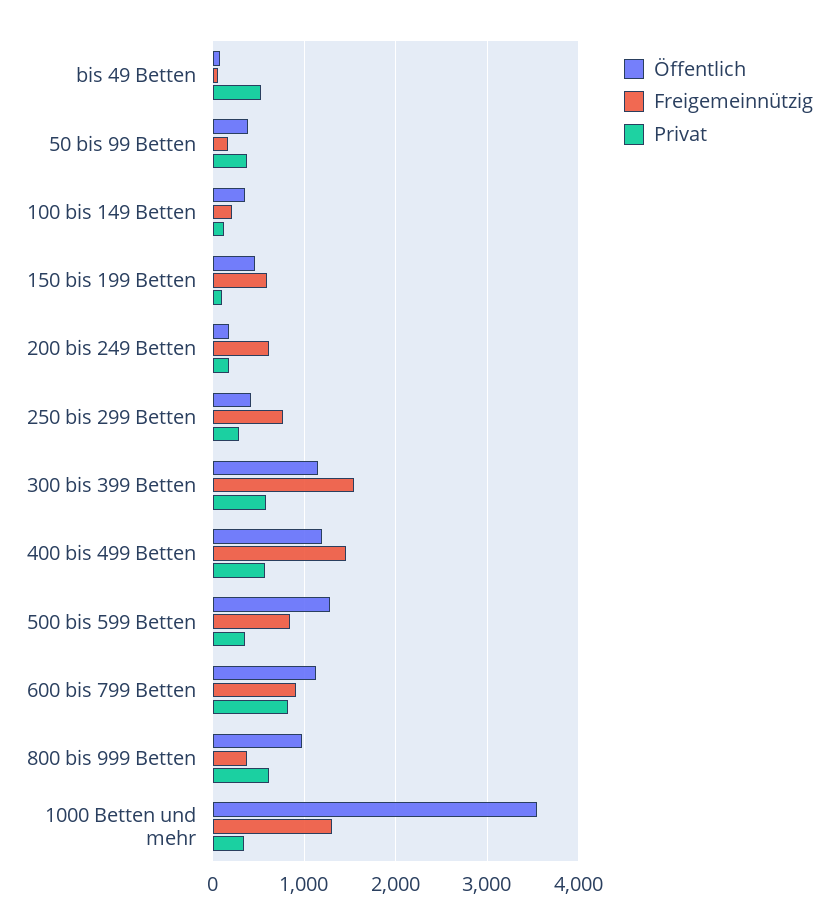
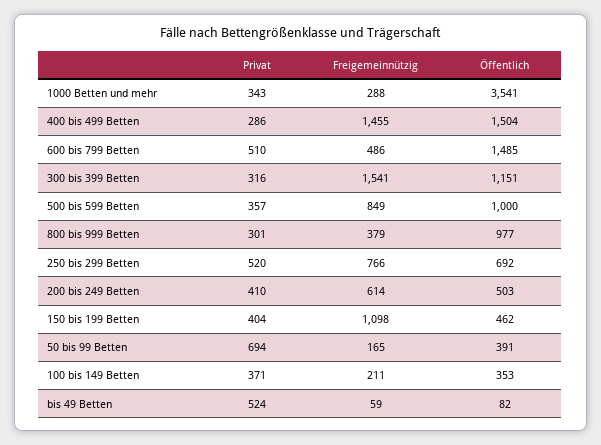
  {
    "Öffentlich": {
      "bis 49 Betten": 82,
      "50 bis 99 Betten": 391,
      "100 bis 149 Betten": 353,
      "150 bis 199 Betten": 462,
-     "200 bis 249 Betten": 200,
+     "200 bis 249 Betten": 503,
-     "250 bis 299 Betten": 400,
+     "250 bis 299 Betten": 692,
      "300 bis 399 Betten": 1151,
-     "400 bis 499 Betten": 1200,
+     "400 bis 499 Betten": 1504,
-     "500 bis 599 Betten": 1300,
+     "500 bis 599 Betten": 1000,
-     "600 bis 799 Betten": 1100,
+     "600 bis 799 Betten": 1485,
      "800 bis 999 Betten": 977,
      "1000 Betten und mehr": 3541
    },
    "Freigemeinnützig": {
      "bis 49 Betten": 59,
      "50 bis 99 Betten": 165,
      "100 bis 149 Betten": 211,
-     "150 bis 199 Betten": 600,
+     "150 bis 199 Betten": 1098,
      "200 bis 249 Betten": 614,
      "250 bis 299 Betten": 766,
      "300 bis 399 Betten": 1541,
      "400 bis 499 Betten": 1455,
      "500 bis 599 Betten": 849,
-     "600 bis 799 Betten": 900,
+     "600 bis 799 Betten": 486,
      "800 bis 999 Betten": 379,
-     "1000 Betten und mehr": 1300
+     "1000 Betten und mehr": 288
    },
    "Privat": {
      "bis 49 Betten": 524,
-     "50 bis 99 Betten": 400,
+     "50 bis 99 Betten": 694,
-     "100 bis 149 Betten": 100,
+     "100 bis 149 Betten": 371,
-     "150 bis 199 Betten": 100,
+     "150 bis 199 Betten": 404,
-     "200 bis 249 Betten": 200,
+     "200 bis 249 Betten": 410,
-     "250 bis 299 Betten": 300,
+     "250 bis 299 Betten": 520,
-     "300 bis 399 Betten": 600,
+     "300 bis 399 Betten": 316,
-     "400 bis 499 Betten": 600,
+     "400 bis 499 Betten": 286,
      "500 bis 599 Betten": 357,
-     "600 bis 799 Betten": 800,
+     "600 bis 799 Betten": 510,
-     "800 bis 999 Betten": 600,
+     "800 bis 999 Betten": 301,
      "1000 Betten und mehr": 343
    }
  }

